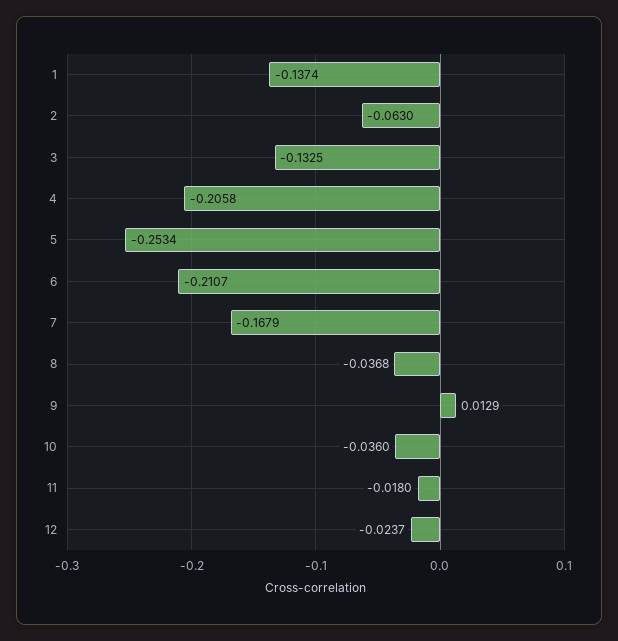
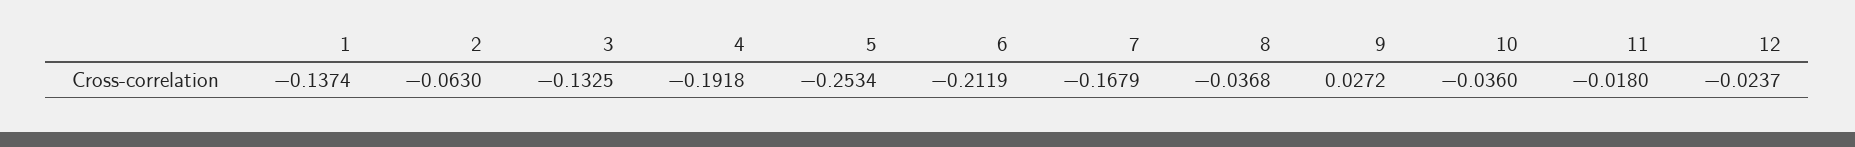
  {
    "1": -0.1374,
    "2": -0.063,
    "3": -0.1325,
-   "4": -0.2058,
+   "4": -0.1918,
    "5": -0.2534,
-   "6": -0.2107,
+   "6": -0.2119,
    "7": -0.1679,
    "8": -0.0368,
-   "9": 0.0129,
+   "9": 0.0272,
    "10": -0.036,
    "11": -0.018,
    "12": -0.0237
  }

